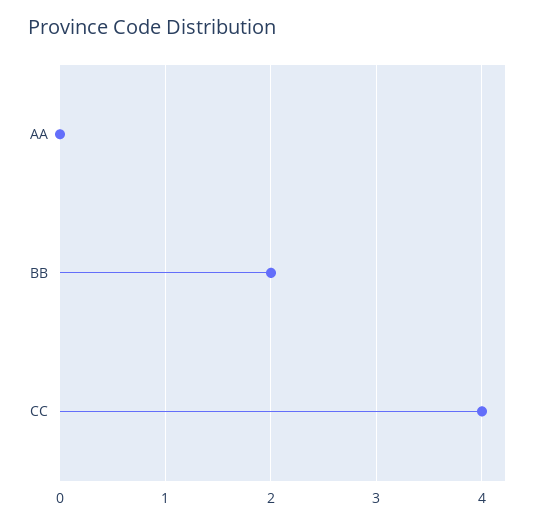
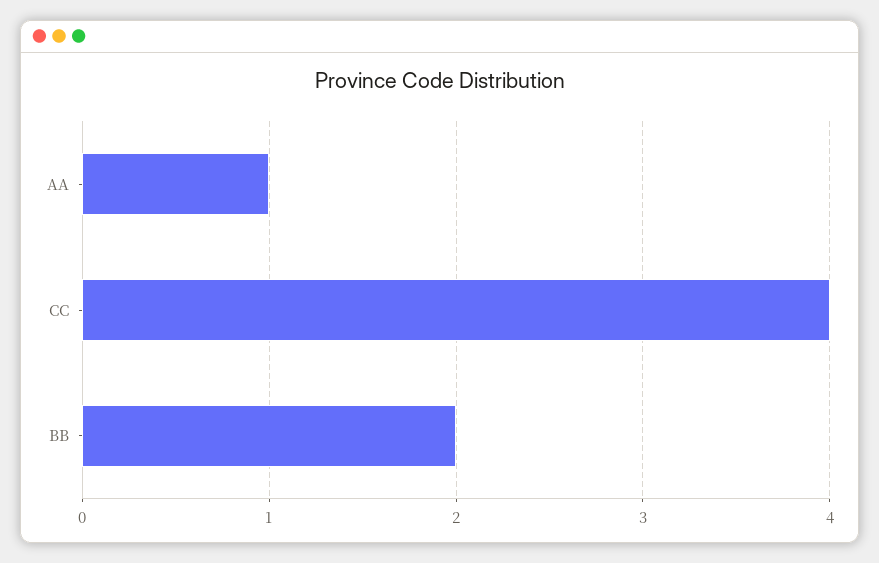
  {
-   "AA": 0,
+   "AA": 1,
    "BB": 2,
    "CC": 4
  }

